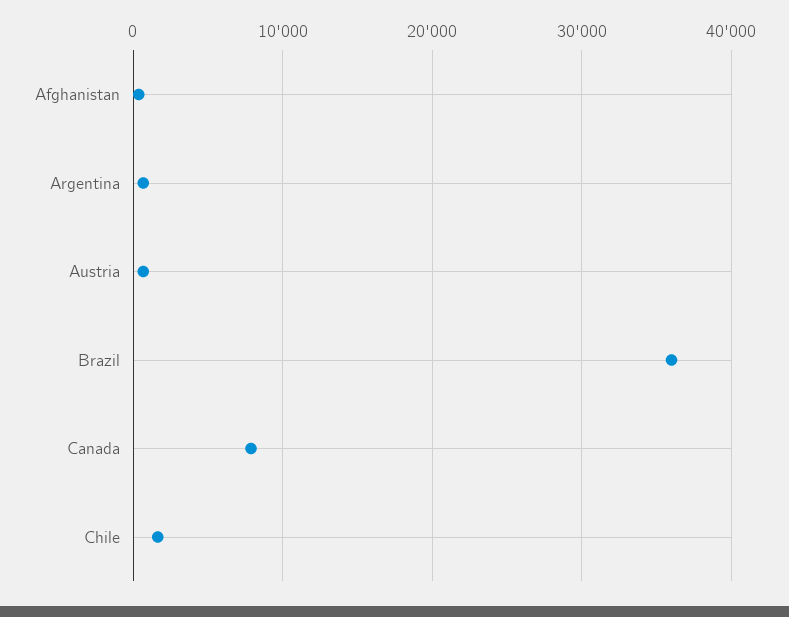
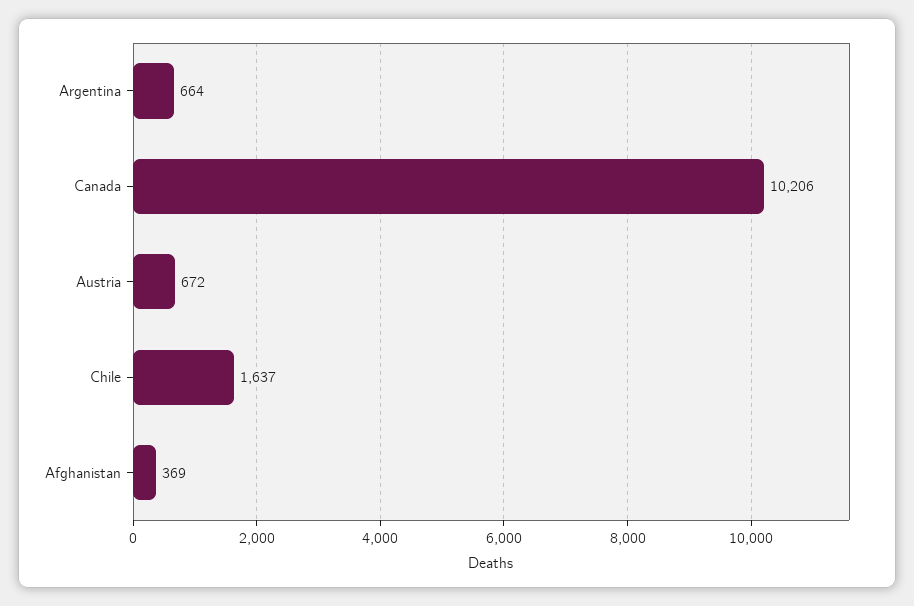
  {
    "Afghanistan": 369,
    "Argentina": 664,
    "Austria": 672,
-   "Brazil": 36000,
-   "Canada": 8000,
+   "Canada": 10206,
    "Chile": 1637
  }

